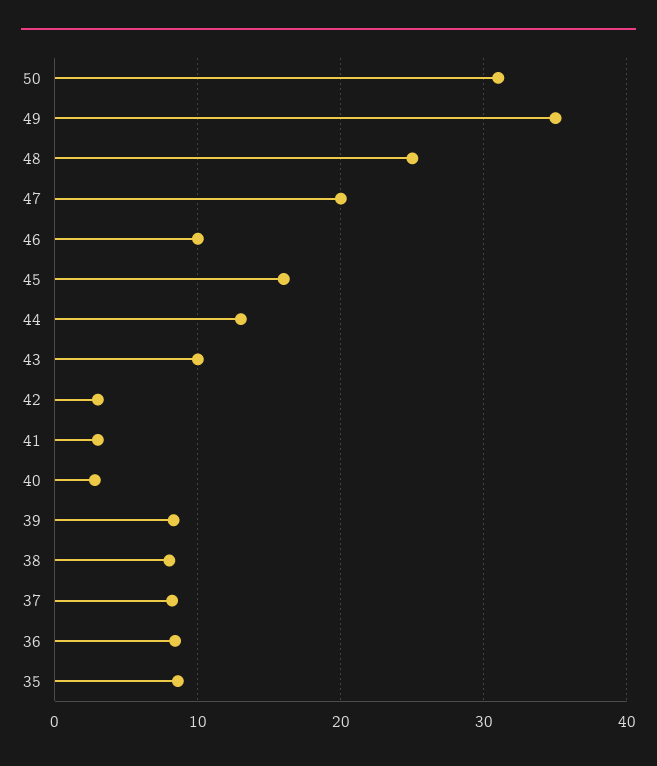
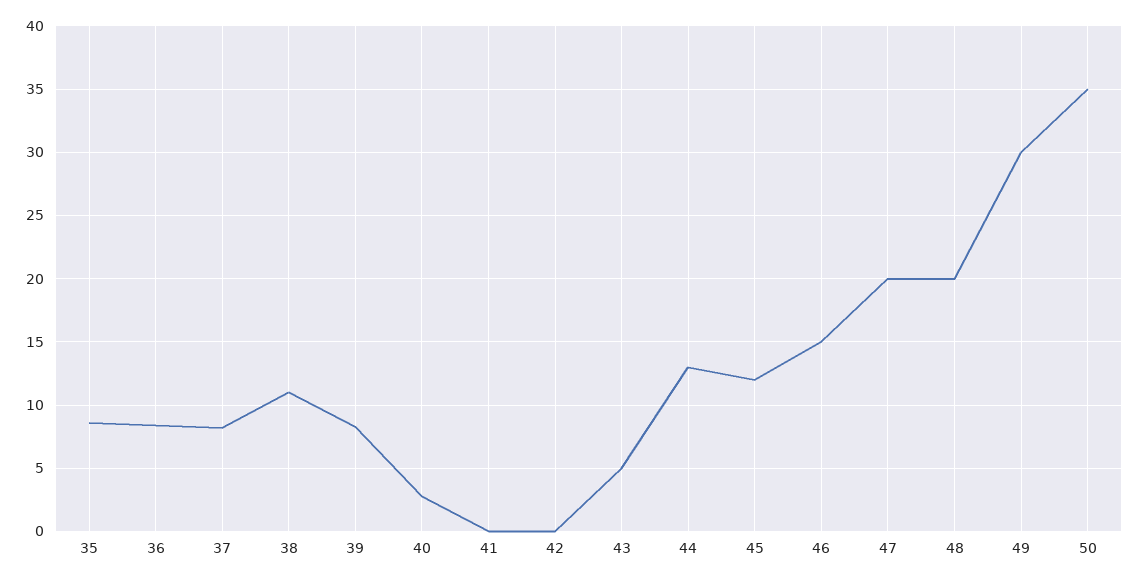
  {
-   "50": 31,
+   "50": 35,
-   "49": 35,
+   "49": 30,
-   "48": 25,
+   "48": 20,
    "47": 20,
-   "46": 10,
+   "46": 15,
-   "45": 16,
+   "45": 12,
    "44": 13,
-   "43": 10,
+   "43": 5,
-   "42": 3,
+   "42": 0,
-   "41": 3,
+   "41": 0,
    "40": 3,
    "39": 8.5,
-   "38": 8,
+   "38": 11,
    "37": 8,
    "36": 8.5,
    "35": 8.5
  }

